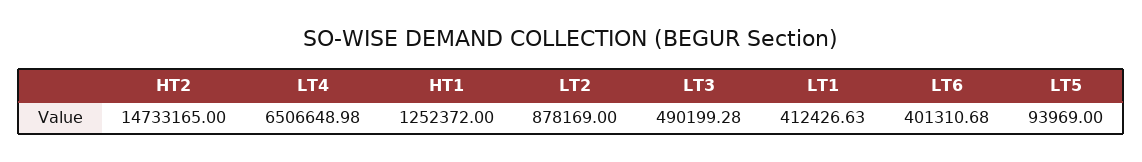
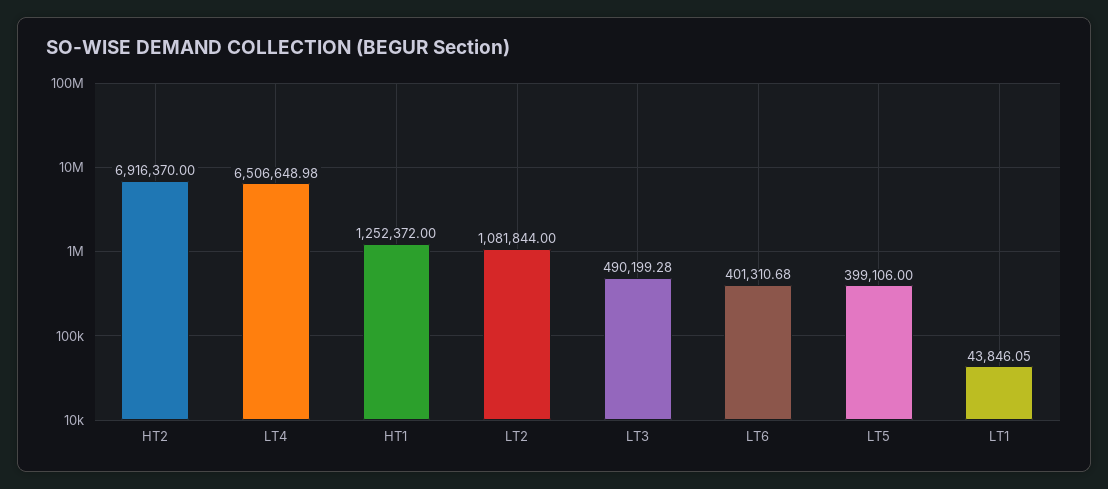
  {
-   "HT2": 14733165,
+   "HT2": 6916370,
    "LT4": 6506648.98,
    "HT1": 1252372,
-   "LT2": 878169,
+   "LT2": 1081844,
    "LT3": 490199.28,
-   "LT1": 412426.63,
+   "LT1": 43846.05,
    "LT6": 401310.68,
-   "LT5": 93969
+   "LT5": 399106
  }

